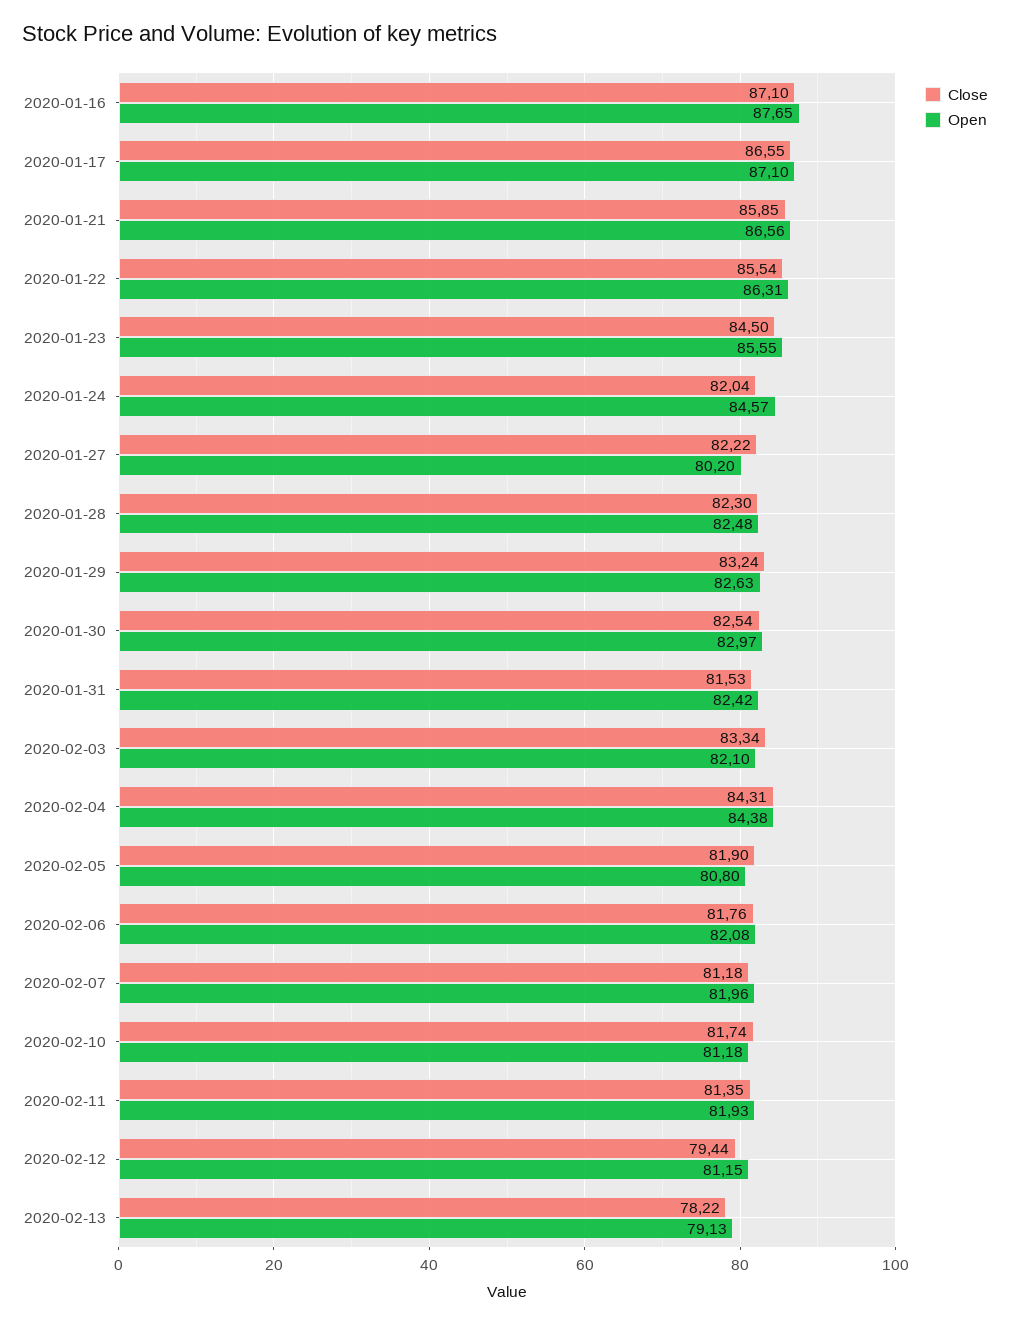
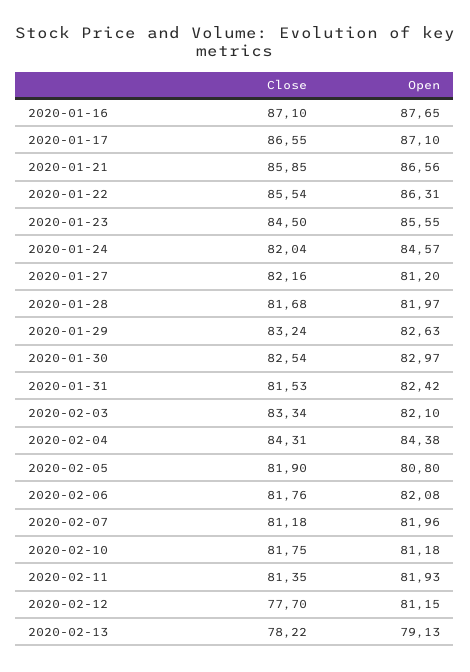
  {
    "Close": {
      "2020-01-16": 87.1,
      "2020-01-17": 86.55,
      "2020-01-21": 85.85,
      "2020-01-22": 85.54,
      "2020-01-23": 84.5,
      "2020-01-24": 82.04,
-     "2020-01-27": 82.22,
+     "2020-01-27": 82.16,
-     "2020-01-28": 82.3,
+     "2020-01-28": 81.68,
      "2020-01-29": 83.24,
      "2020-01-30": 82.54,
      "2020-01-31": 81.53,
      "2020-02-03": 83.34,
      "2020-02-04": 84.31,
      "2020-02-05": 81.9,
      "2020-02-06": 81.76,
      "2020-02-07": 81.18,
-     "2020-02-10": 81.74,
+     "2020-02-10": 81.75,
      "2020-02-11": 81.35,
-     "2020-02-12": 79.44,
+     "2020-02-12": 77.7,
      "2020-02-13": 78.22
    },
    "Open": {
      "2020-01-16": 87.65,
      "2020-01-17": 87.1,
      "2020-01-21": 86.56,
      "2020-01-22": 86.31,
      "2020-01-23": 85.55,
      "2020-01-24": 84.57,
-     "2020-01-27": 80.2,
+     "2020-01-27": 81.2,
-     "2020-01-28": 82.48,
+     "2020-01-28": 81.97,
      "2020-01-29": 82.63,
      "2020-01-30": 82.97,
      "2020-01-31": 82.42,
      "2020-02-03": 82.1,
      "2020-02-04": 84.38,
      "2020-02-05": 80.8,
      "2020-02-06": 82.08,
      "2020-02-07": 81.96,
      "2020-02-10": 81.18,
      "2020-02-11": 81.93,
      "2020-02-12": 81.15,
      "2020-02-13": 79.13
    }
  }

